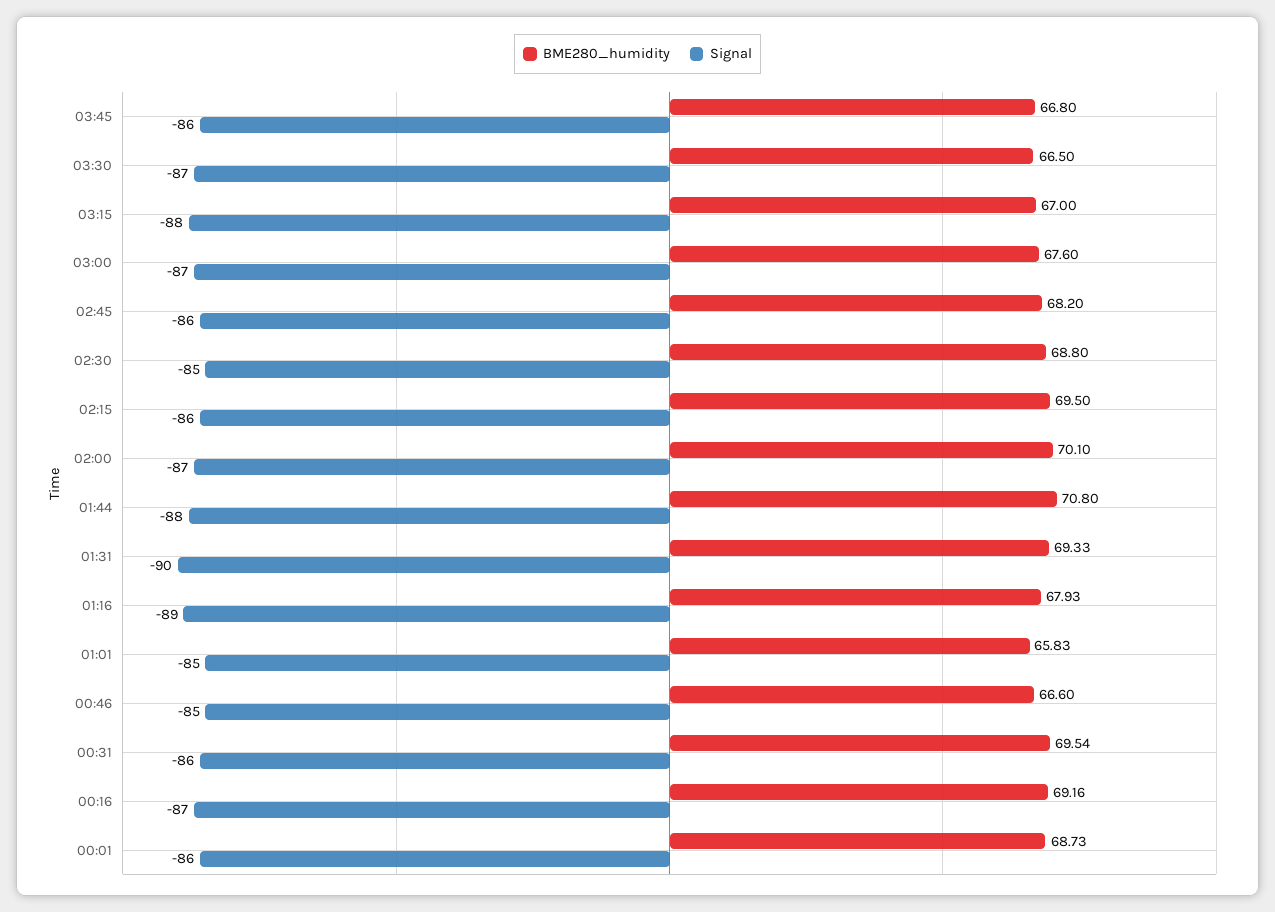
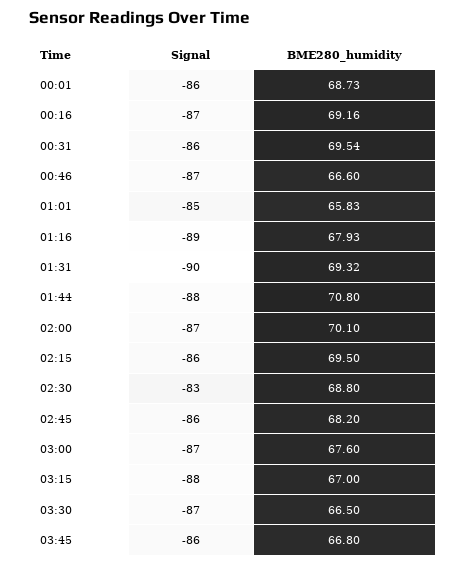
  {
    "BME280_humidity": {
      "03:45": 66.8,
      "03:30": 66.5,
      "03:15": 67,
      "03:00": 67.6,
      "02:45": 68.2,
      "02:30": 68.8,
      "02:15": 69.5,
      "02:00": 70.1,
      "01:44": 70.8,
-     "01:31": 69.33,
+     "01:31": 69.32,
      "01:16": 67.93,
      "01:01": 65.83,
      "00:46": 66.6,
      "00:31": 69.54,
      "00:16": 69.16,
      "00:01": 68.73
    },
    "Signal": {
      "03:45": -86,
      "03:30": -87,
      "03:15": -88,
      "03:00": -87,
      "02:45": -86,
-     "02:30": -85,
+     "02:30": -83,
      "02:15": -86,
      "02:00": -87,
      "01:44": -88,
      "01:31": -90,
      "01:16": -89,
      "01:01": -85,
-     "00:46": -85,
+     "00:46": -87,
      "00:31": -86,
      "00:16": -87,
      "00:01": -86
    }
  }

